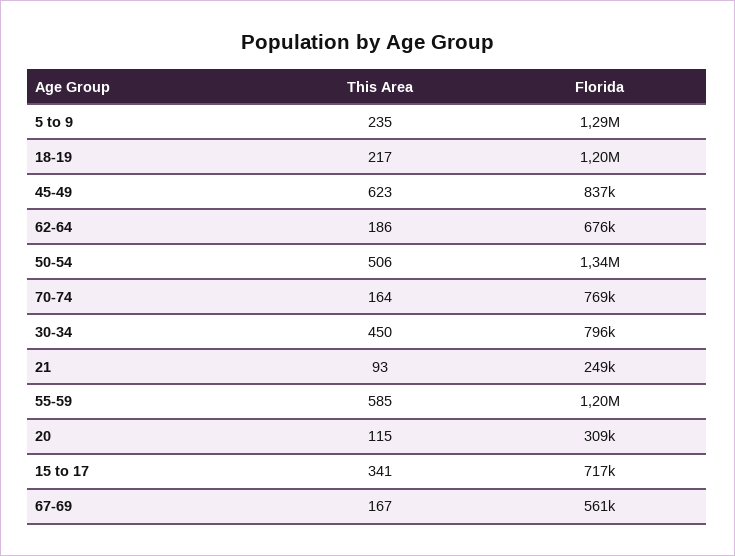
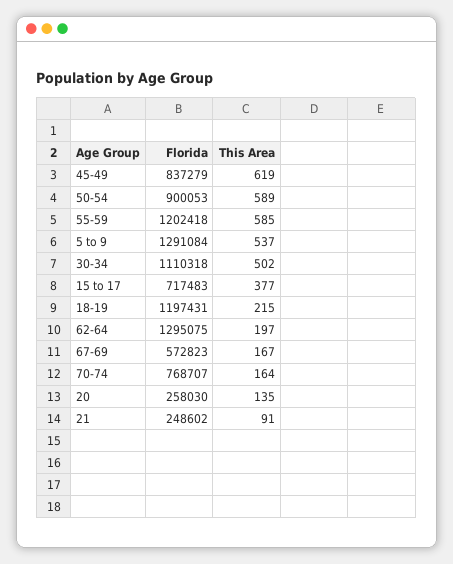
  {
    "This Area": {
-     "5 to 9": 235,
+     "5 to 9": 537,
-     "18-19": 217,
+     "18-19": 215,
-     "45-49": 623,
+     "45-49": 619,
-     "62-64": 186,
+     "62-64": 197,
-     "50-54": 506,
+     "50-54": 589,
      "70-74": 164,
-     "30-34": 450,
+     "30-34": 502,
-     "21": 93,
+     "21": 91,
      "55-59": 585,
-     "20": 115,
+     "20": 135,
-     "15 to 17": 341,
+     "15 to 17": 377,
      "67-69": 167
    },
    "Florida": {
      "5 to 9": 1291084,
      "18-19": 1197431,
      "45-49": 837279,
-     "62-64": 676000,
+     "62-64": 1295075,
-     "50-54": 1340000,
+     "50-54": 900053,
      "70-74": 768707,
-     "30-34": 796000,
+     "30-34": 1110318,
      "21": 248602,
      "55-59": 1202418,
-     "20": 309000,
+     "20": 258030,
      "15 to 17": 717483,
-     "67-69": 561000
+     "67-69": 572823
    }
  }

